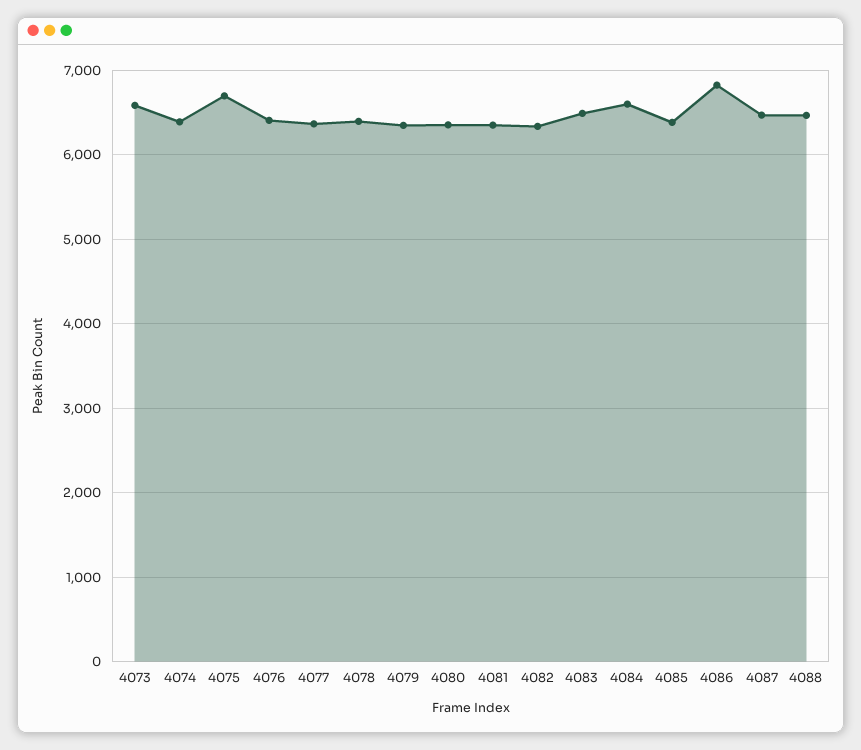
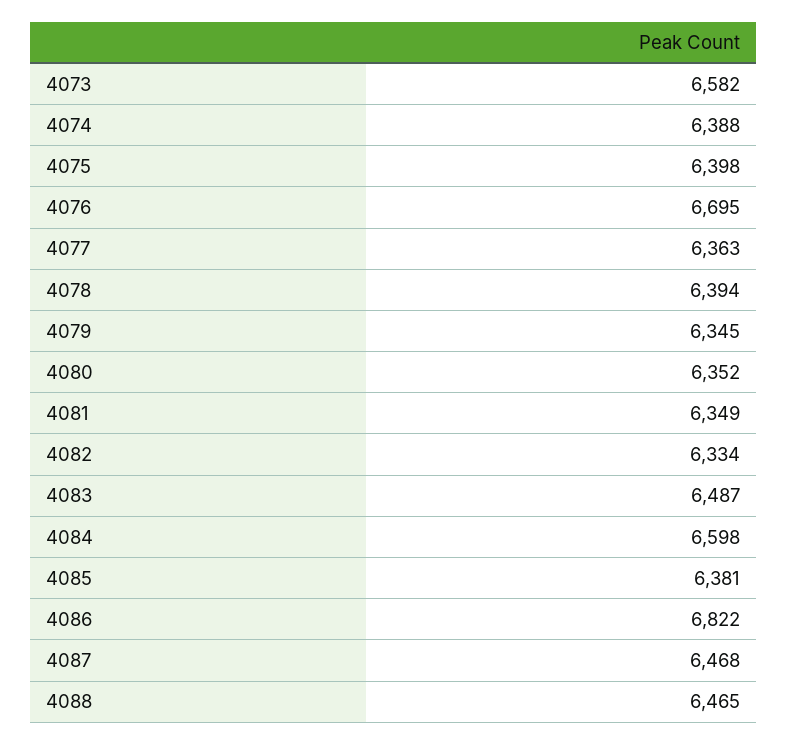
  {
    "4073": 6582,
    "4074": 6388,
-   "4075": 6700,
+   "4075": 6398,
-   "4076": 6400,
+   "4076": 6695,
    "4077": 6363,
    "4078": 6394,
    "4079": 6345,
    "4080": 6352,
    "4081": 6349,
    "4082": 6334,
    "4083": 6487,
    "4084": 6598,
    "4085": 6381,
    "4086": 6822,
    "4087": 6468,
    "4088": 6465
  }

